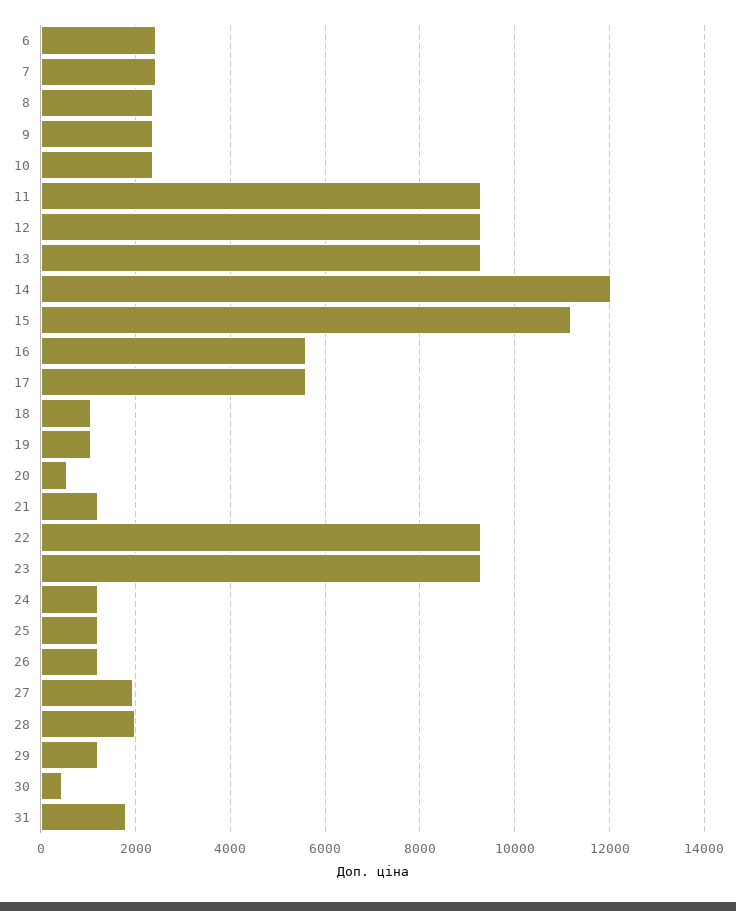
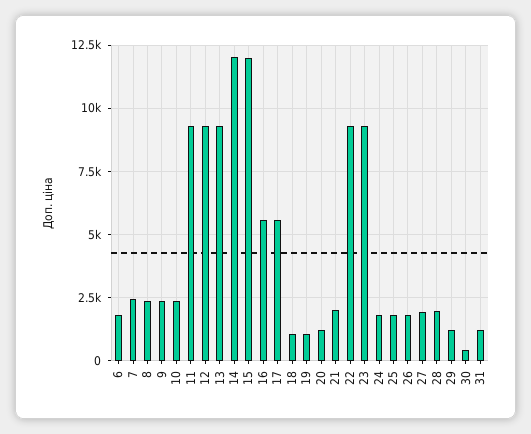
  {
-   "6": 2400,
+   "6": 1750,
    "7": 2400,
    "8": 2400,
    "9": 2400,
    "10": 2400,
    "11": 9200,
    "12": 9200,
    "13": 9200,
    "14": 12000,
-   "15": 11200,
+   "15": 12000,
    "16": 5600,
    "17": 5600,
    "18": 1000,
    "19": 1000,
-   "20": 600,
+   "20": 1250,
-   "21": 1200,
+   "21": 2000,
    "22": 9200,
    "23": 9200,
-   "24": 1200,
+   "24": 1750,
-   "25": 1200,
+   "25": 1750,
-   "26": 1200,
+   "26": 1750,
    "27": 2000,
    "28": 2000,
    "29": 1200,
    "30": 400,
-   "31": 1800
+   "31": 1250
  }

